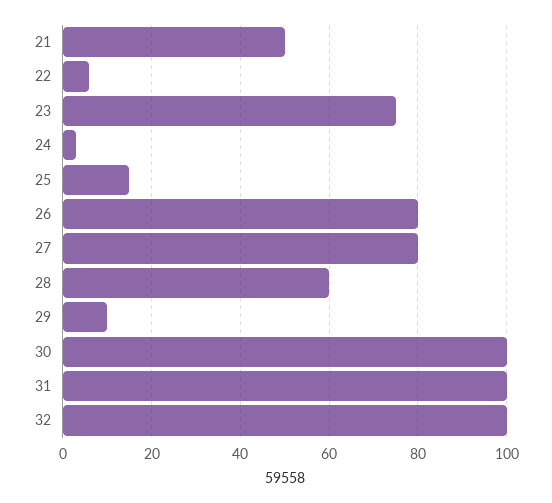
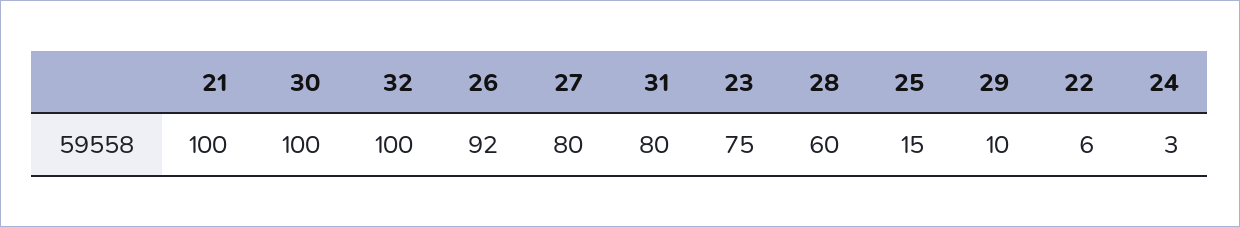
  {
-   "21": 50,
+   "21": 100,
    "22": 6,
    "23": 75,
    "24": 3,
    "25": 15,
-   "26": 80,
+   "26": 92,
    "27": 80,
    "28": 60,
    "29": 10,
    "30": 100,
-   "31": 100,
+   "31": 80,
    "32": 100
  }

